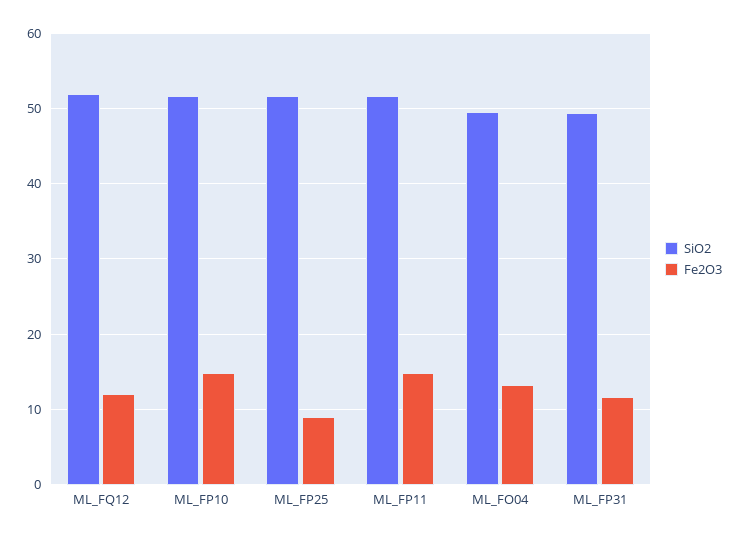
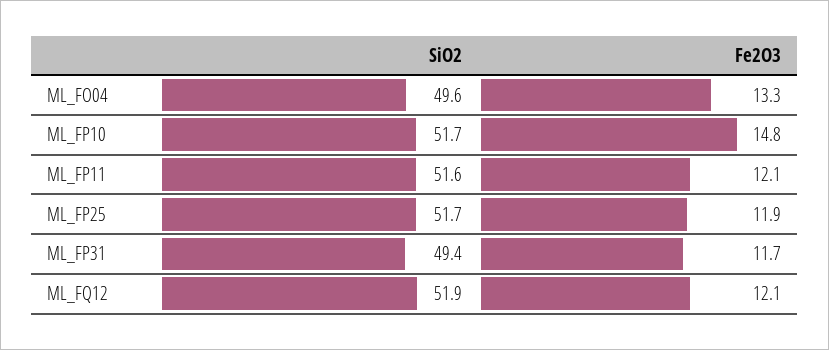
  {
    "SiO2": {
      "ML_FQ12": 51.9,
      "ML_FP10": 51.7,
      "ML_FP25": 51.7,
      "ML_FP11": 51.6,
      "ML_FO04": 49.6,
      "ML_FP31": 49.4
    },
    "Fe2O3": {
      "ML_FQ12": 12.1,
      "ML_FP10": 14.8,
-     "ML_FP25": 9,
+     "ML_FP25": 11.9,
-     "ML_FP11": 15,
+     "ML_FP11": 12.1,
      "ML_FO04": 13.3,
      "ML_FP31": 11.7
    }
  }

